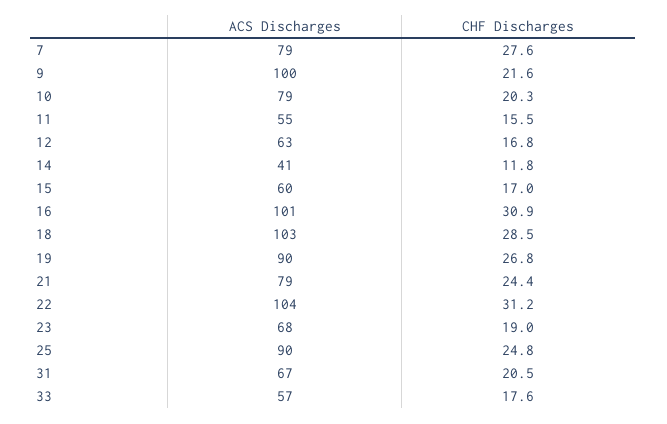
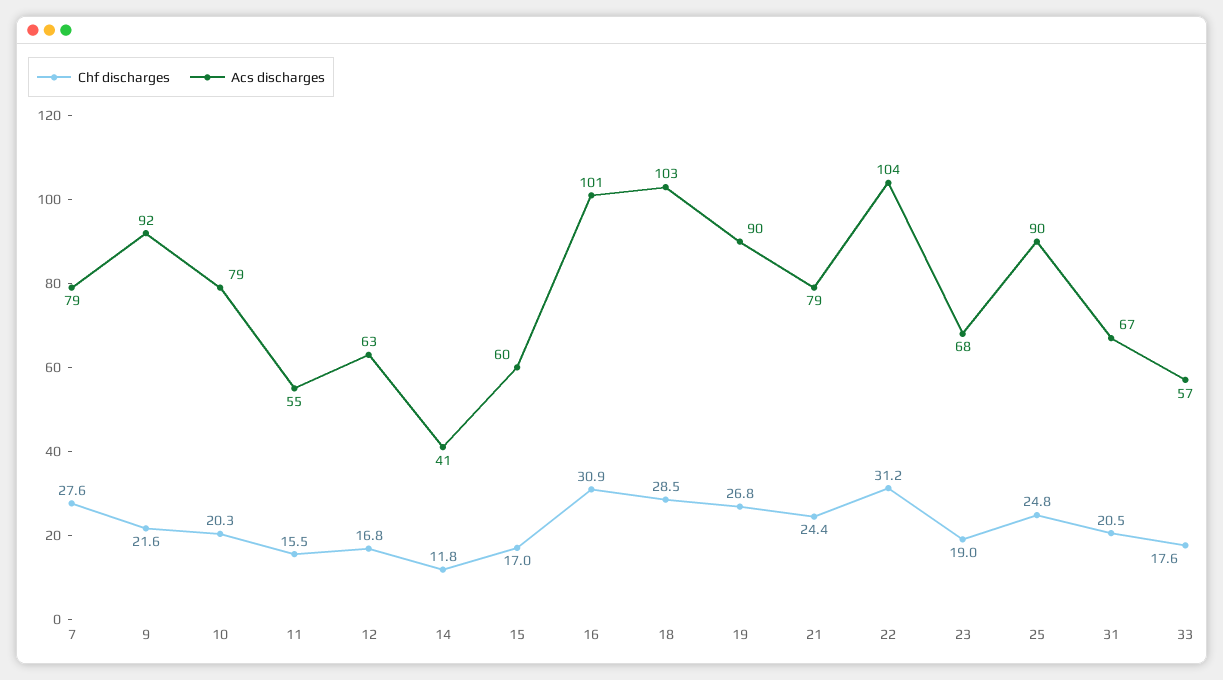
  {
    "ACS Discharges": {
      "7": 79,
-     "9": 100,
+     "9": 92,
      "10": 79,
      "11": 55,
      "12": 63,
      "14": 41,
      "15": 60,
      "16": 101,
      "18": 103,
      "19": 90,
      "21": 79,
      "22": 104,
      "23": 68,
      "25": 90,
      "31": 67,
      "33": 57
    },
    "CHF Discharges": {
      "7": 27.6,
      "9": 21.6,
      "10": 20.3,
      "11": 15.5,
      "12": 16.8,
      "14": 11.8,
      "15": 17,
      "16": 30.9,
      "18": 28.5,
      "19": 26.8,
      "21": 24.4,
      "22": 31.2,
      "23": 19,
      "25": 24.8,
      "31": 20.5,
      "33": 17.6
    }
  }

